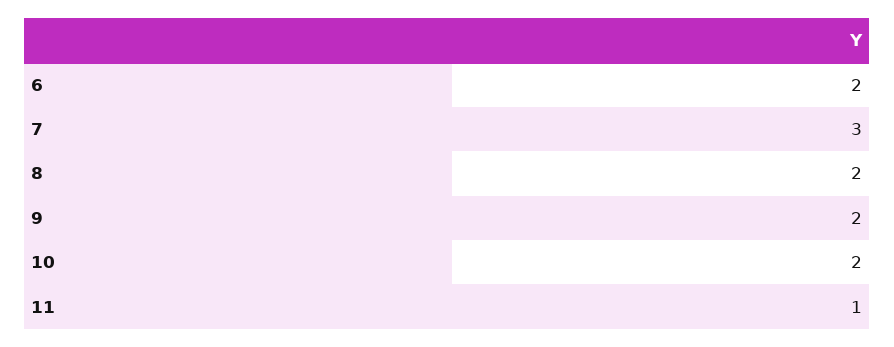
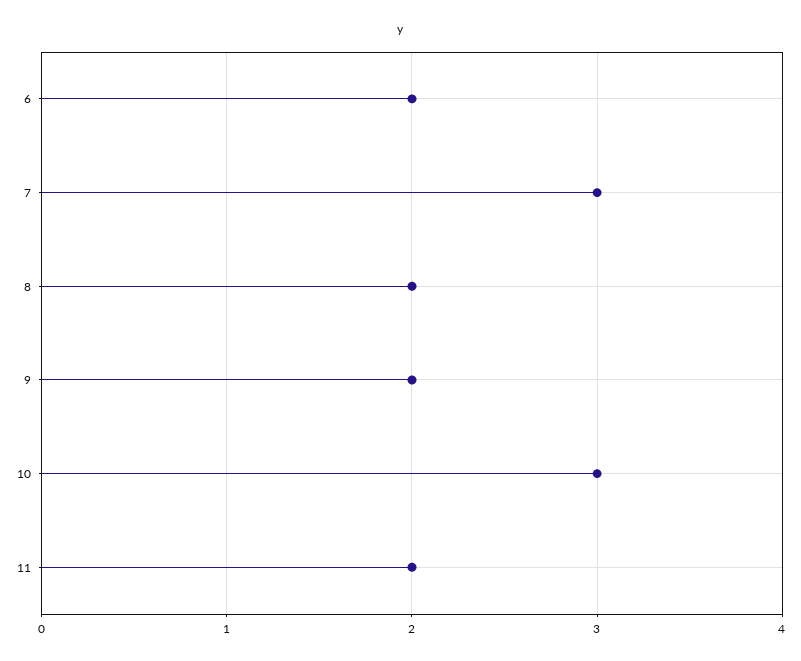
  {
    "6": 2,
    "7": 3,
    "8": 2,
    "9": 2,
-   "10": 2,
+   "10": 3,
-   "11": 1
+   "11": 2
  }

